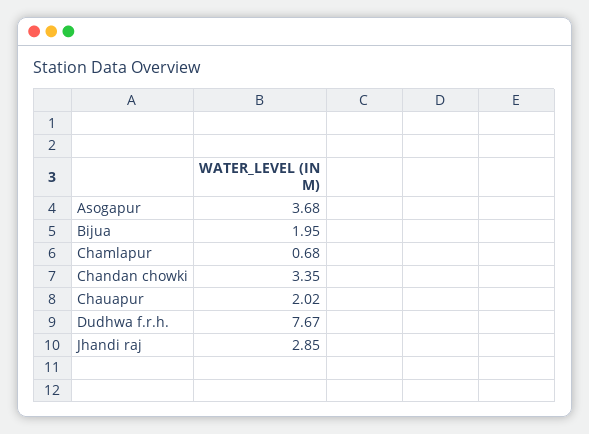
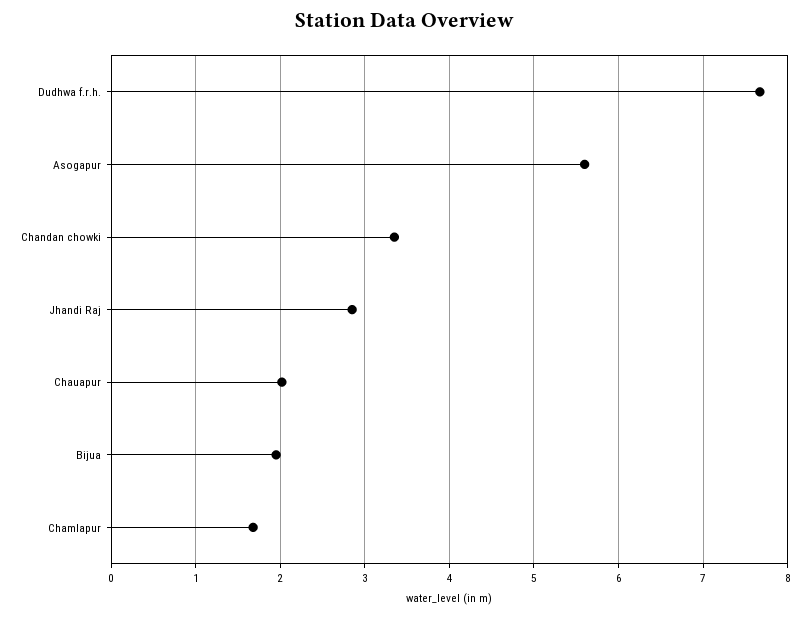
  {
-   "Asogapur": 3.68,
+   "Asogapur": 5.6,
    "Bijua": 1.95,
-   "Chamlapur": 0.68,
+   "Chamlapur": 1.7,
    "Chandan chowki": 3.35,
    "Chauapur": 2.02,
    "Dudhwa f.r.h.": 7.67,
    "Jhandi raj": 2.85
  }

